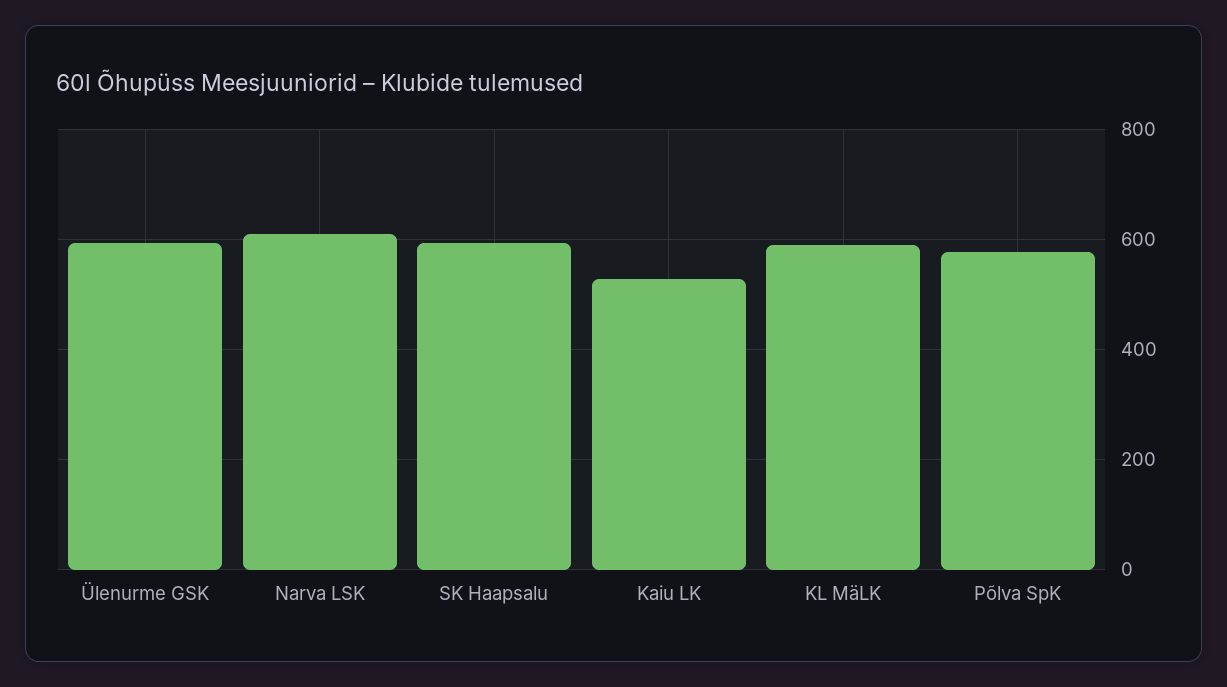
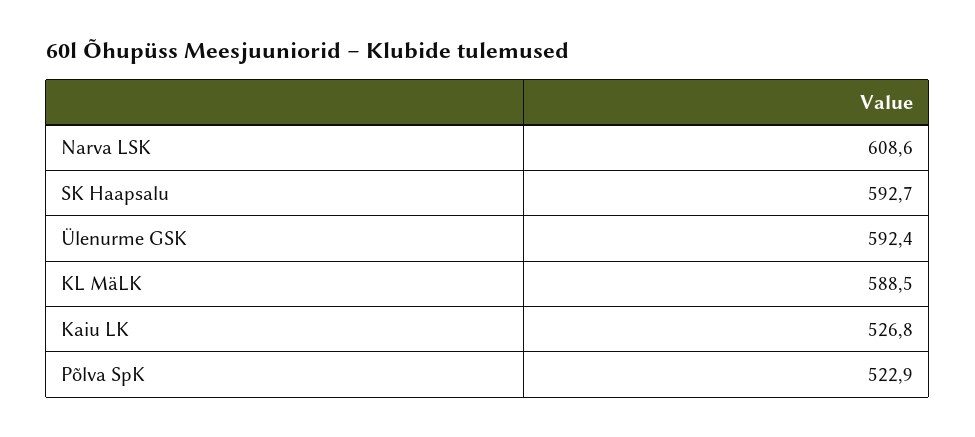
  {
    "Ülenurme GSK": 592.4,
    "Narva LSK": 608.6,
    "SK Haapsalu": 592.7,
    "Kaiu LK": 526.8,
    "KL MäLK": 588.5,
-   "Põlva SpK": 580
+   "Põlva SpK": 522.9
  }

